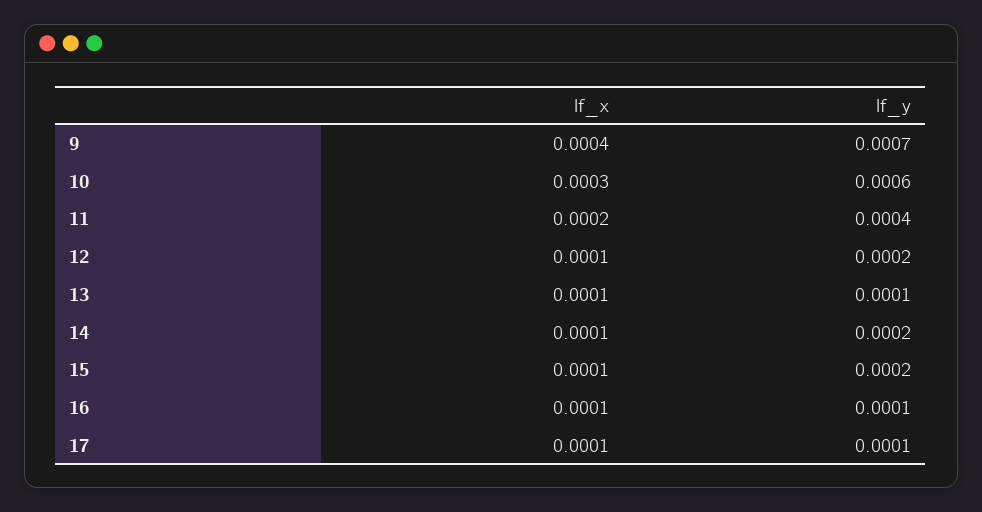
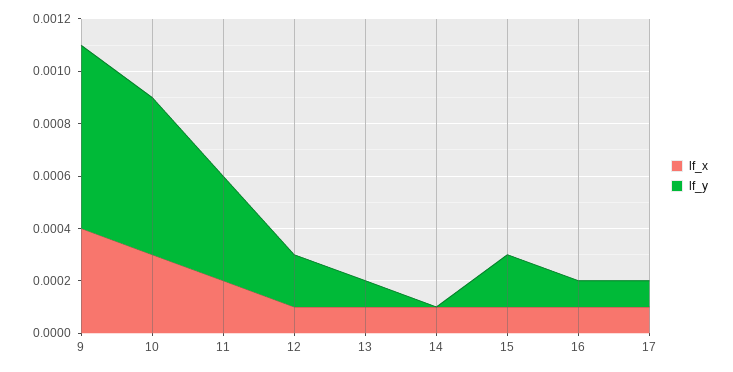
  {
    "lf_x": {
      "9": 0.0004,
      "10": 0.0003,
      "11": 0.0002,
      "12": 0.0001,
      "13": 0.0001,
      "14": 0.0001,
      "15": 0.0001,
      "16": 0.0001,
      "17": 0.0001
    },
    "lf_y": {
      "9": 0.0007,
      "10": 0.0006,
      "11": 0.0004,
      "12": 0.0002,
      "13": 0.0001,
-     "14": 0.0002,
+     "14": 0,
      "15": 0.0002,
      "16": 0.0001,
      "17": 0.0001
    }
  }

